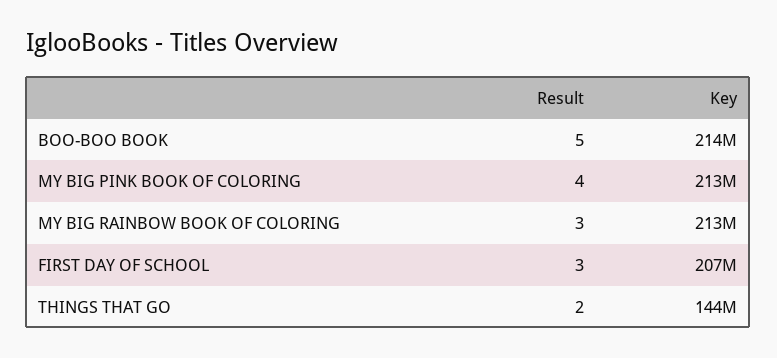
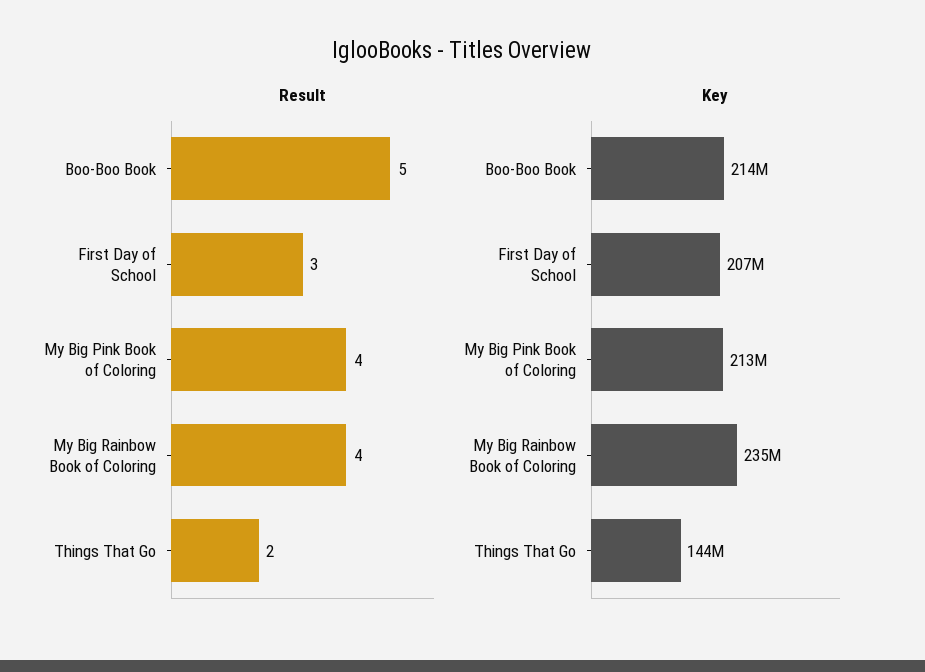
  {
    "Result": {
      "BOO-BOO BOOK": 5,
      "MY BIG PINK BOOK OF COLORING": 4,
-     "MY BIG RAINBOW BOOK OF COLORING": 3,
+     "MY BIG RAINBOW BOOK OF COLORING": 4,
      "FIRST DAY OF SCHOOL": 3,
      "THINGS THAT GO": 2
    },
    "Key": {
      "BOO-BOO BOOK": 214000000,
      "MY BIG PINK BOOK OF COLORING": 213000000,
-     "MY BIG RAINBOW BOOK OF COLORING": 213000000,
+     "MY BIG RAINBOW BOOK OF COLORING": 235000000,
      "FIRST DAY OF SCHOOL": 207000000,
      "THINGS THAT GO": 144000000
    }
  }

